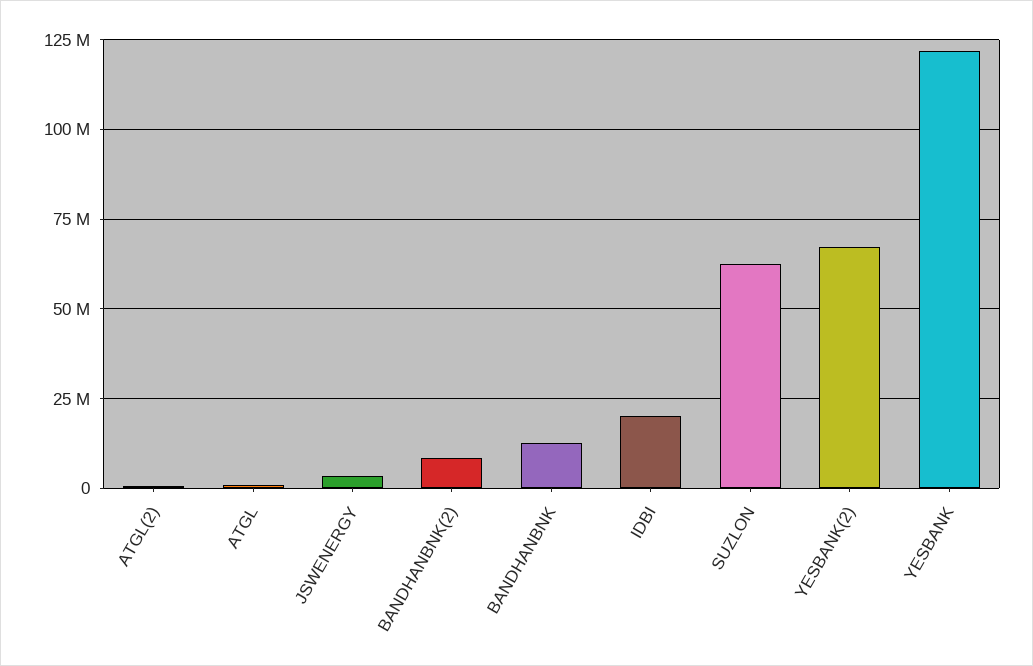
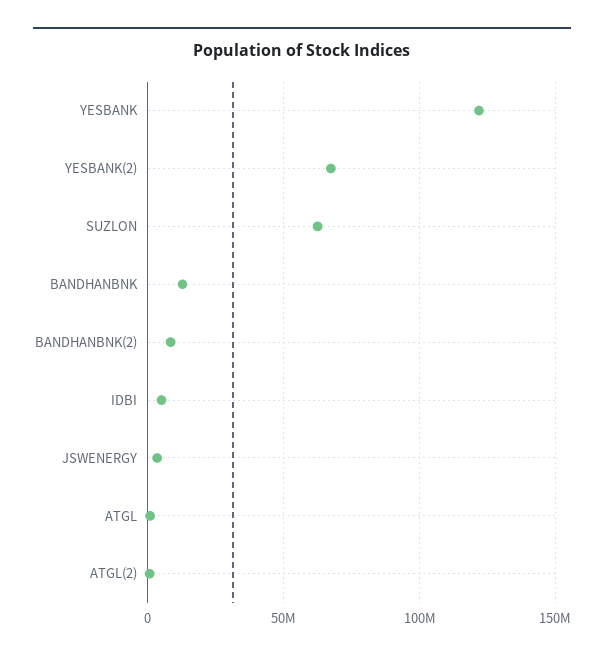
  {
    "ATGL(2)": 0,
    "ATGL": 0,
    "JSWENERGY": 2500000,
    "BANDHANBNK(2)": 7500000,
    "BANDHANBNK": 12500000,
-   "IDBI": 20000000,
+   "IDBI": 5000000,
    "SUZLON": 62500000,
    "YESBANK(2)": 67500000,
    "YESBANK": 122500000
  }

